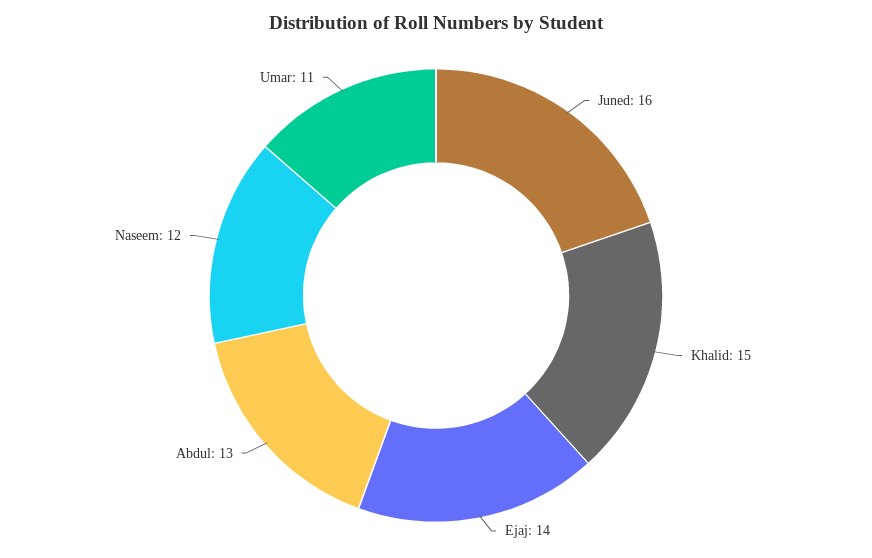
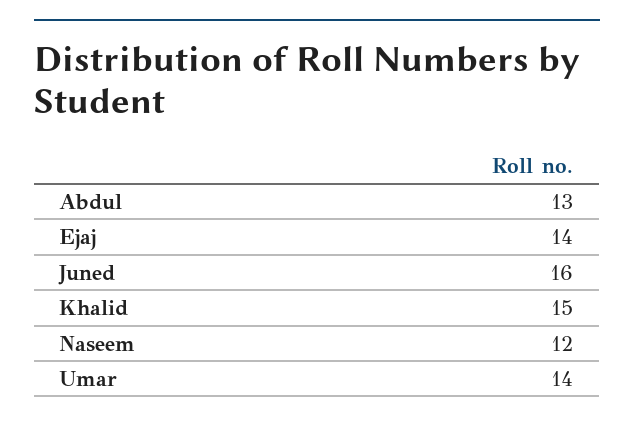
  {
    "Juned": 16,
    "Khalid": 15,
    "Ejaj": 14,
    "Abdul": 13,
    "Naseem": 12,
-   "Umar": 11
+   "Umar": 14
  }

